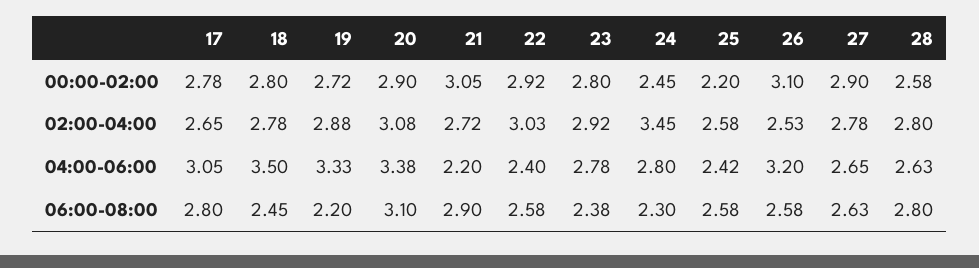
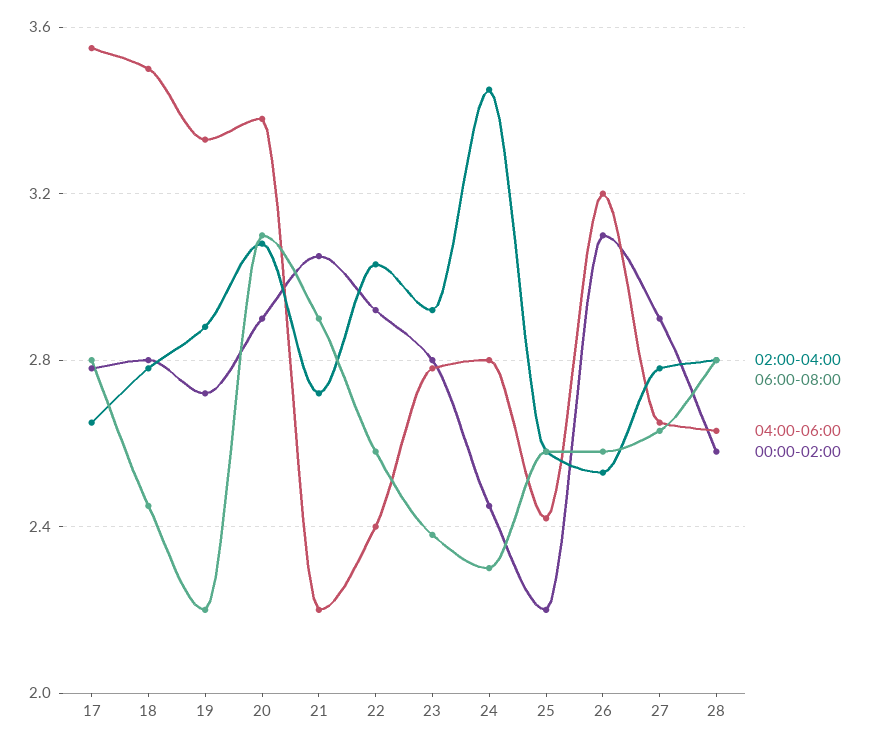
  {
    "00:00-02:00": {
      "17": 2.78,
      "18": 2.8,
      "19": 2.72,
      "20": 2.9,
      "21": 3.05,
      "22": 2.92,
      "23": 2.8,
      "24": 2.45,
      "25": 2.2,
      "26": 3.1,
      "27": 2.9,
      "28": 2.58
    },
    "02:00-04:00": {
      "17": 2.65,
      "18": 2.78,
      "19": 2.88,
      "20": 3.08,
      "21": 2.72,
      "22": 3.03,
      "23": 2.92,
      "24": 3.45,
      "25": 2.58,
      "26": 2.53,
      "27": 2.78,
      "28": 2.8
    },
    "04:00-06:00": {
-     "17": 3.05,
+     "17": 3.55,
      "18": 3.5,
      "19": 3.33,
      "20": 3.38,
      "21": 2.2,
      "22": 2.4,
      "23": 2.78,
      "24": 2.8,
      "25": 2.42,
      "26": 3.2,
      "27": 2.65,
      "28": 2.63
    },
    "06:00-08:00": {
      "17": 2.8,
      "18": 2.45,
      "19": 2.2,
      "20": 3.1,
      "21": 2.9,
      "22": 2.58,
      "23": 2.38,
      "24": 2.3,
      "25": 2.58,
      "26": 2.58,
      "27": 2.63,
      "28": 2.8
    }
  }

